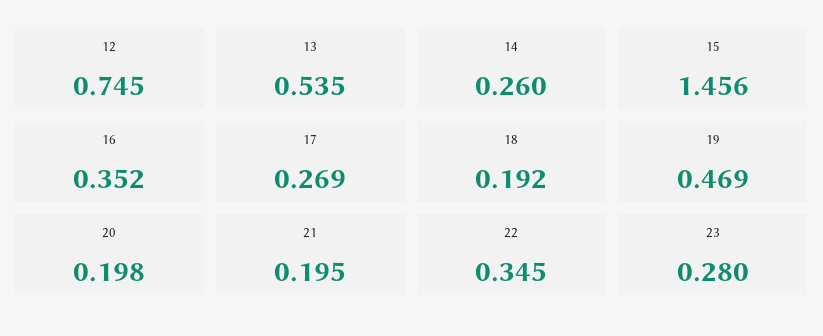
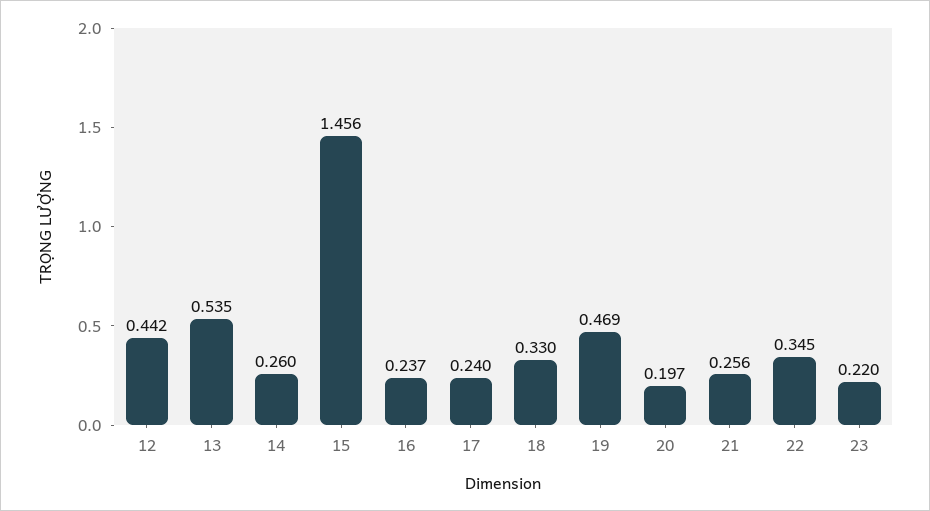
  {
-   "12": 0.745,
+   "12": 0.442,
    "13": 0.535,
    "14": 0.26,
    "15": 1.456,
-   "16": 0.352,
+   "16": 0.237,
-   "17": 0.269,
+   "17": 0.24,
-   "18": 0.192,
+   "18": 0.33,
    "19": 0.469,
-   "20": 0.198,
+   "20": 0.197,
-   "21": 0.195,
+   "21": 0.256,
    "22": 0.345,
-   "23": 0.28
+   "23": 0.22
  }

